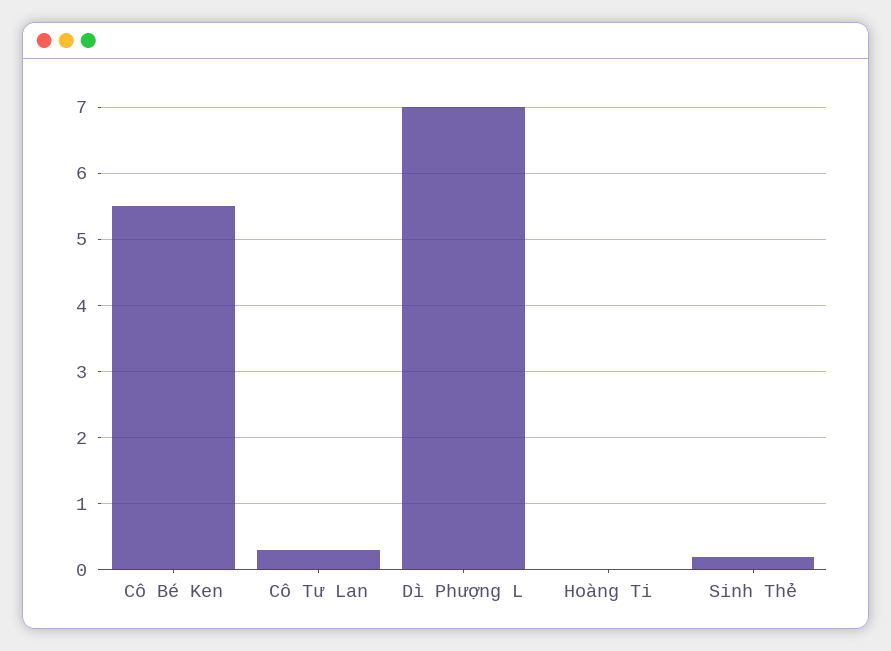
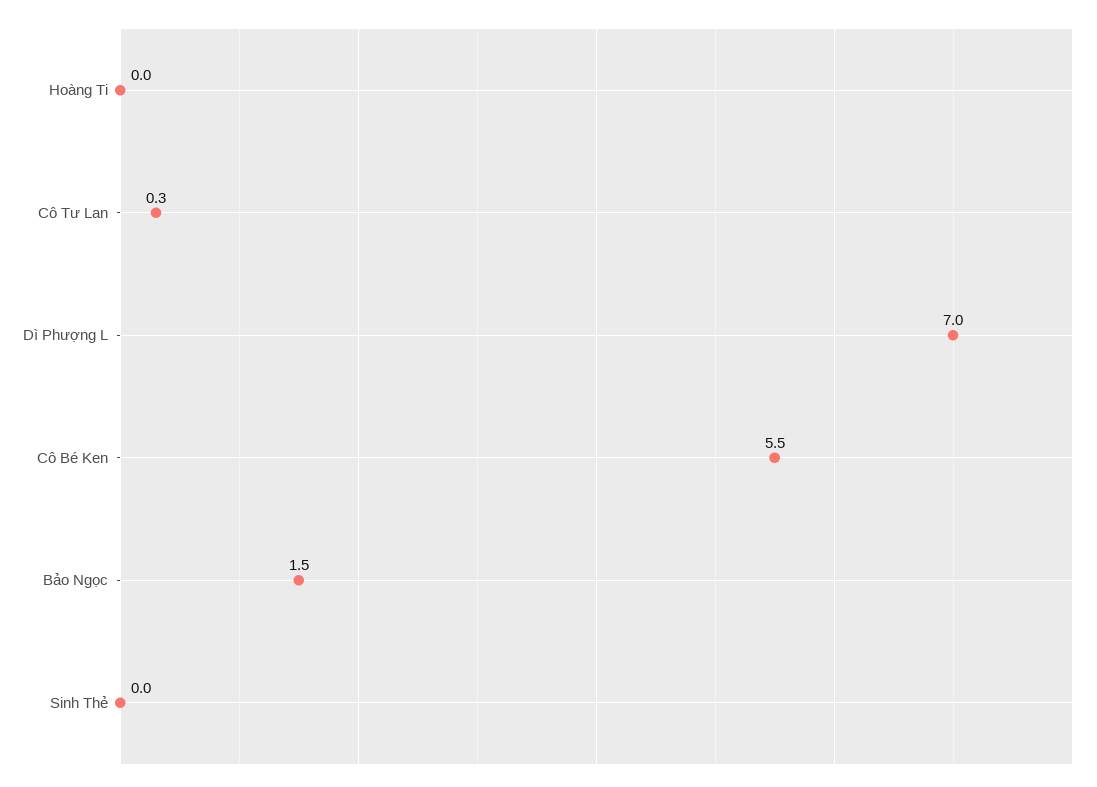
  {
    "Cô Bé Ken": 5.5,
    "Cô Tư Lan": 0.3,
    "Dì Phượng L": 7,
    "Hoàng Ti": 0,
-   "Sinh Thẻ": 0.2
+   "Sinh Thẻ": 0,
+   "Bảo Ngọc": 1.5
  }

